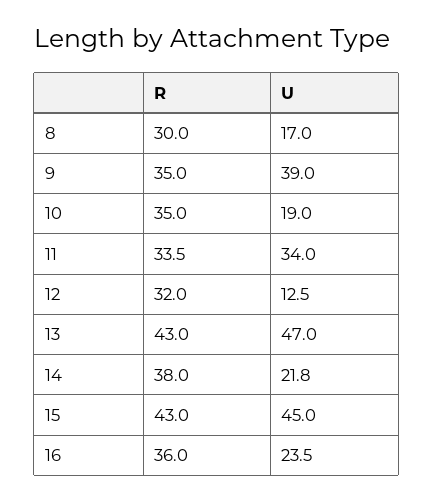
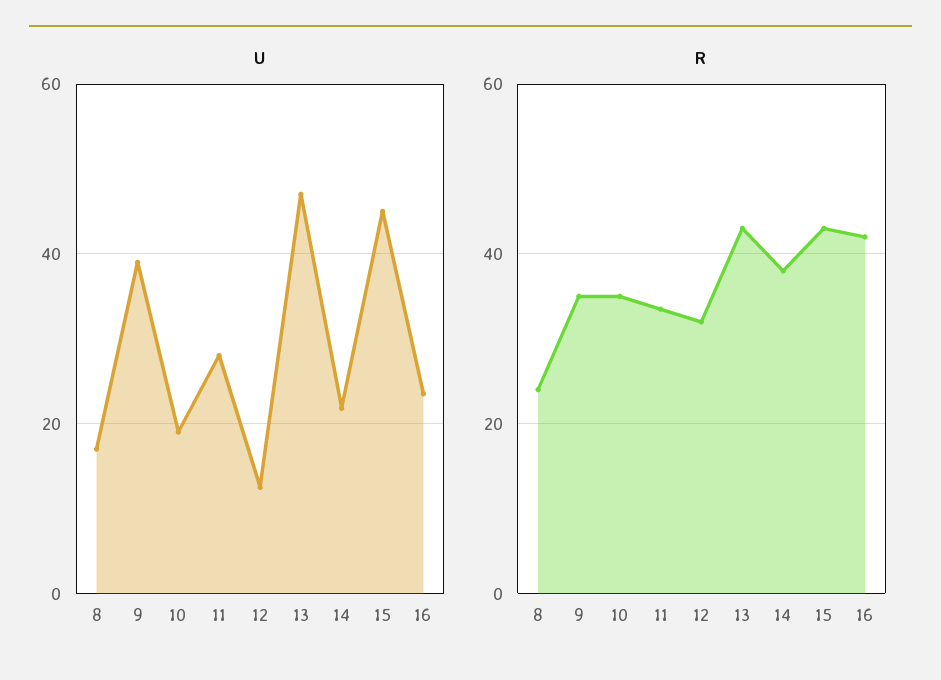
  {
    "R": {
-     "8": 30,
+     "8": 24,
      "9": 35,
      "10": 35,
      "11": 33.5,
      "12": 32,
      "13": 43,
      "14": 38,
      "15": 43,
-     "16": 36
+     "16": 42
    },
    "U": {
      "8": 17,
      "9": 39,
      "10": 19,
-     "11": 34,
+     "11": 28,
      "12": 12.5,
      "13": 47,
      "14": 21.8,
      "15": 45,
      "16": 23.5
    }
  }

